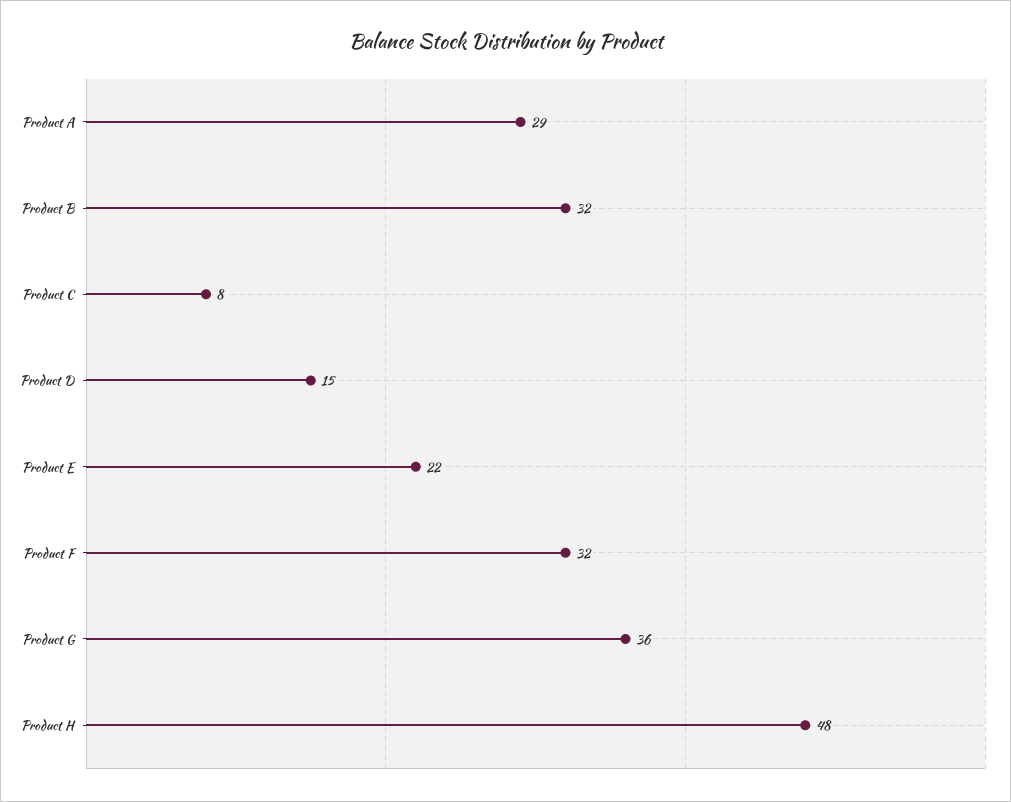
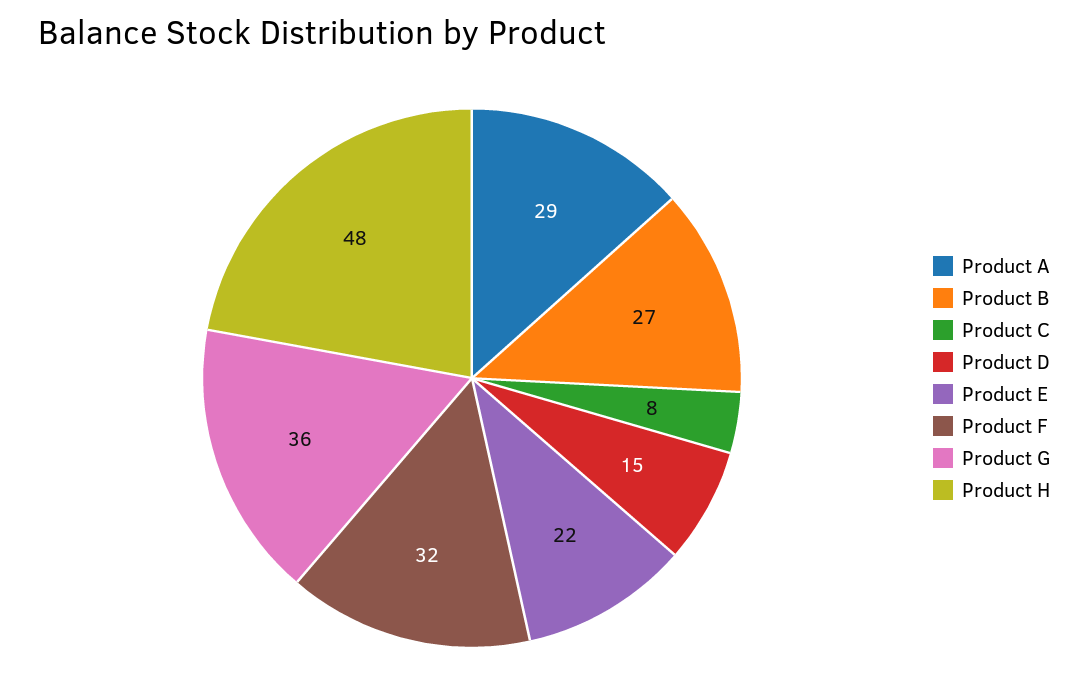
  {
    "Product A": 29,
-   "Product B": 32,
+   "Product B": 27,
    "Product C": 8,
    "Product D": 15,
    "Product E": 22,
    "Product F": 32,
    "Product G": 36,
    "Product H": 48
  }

